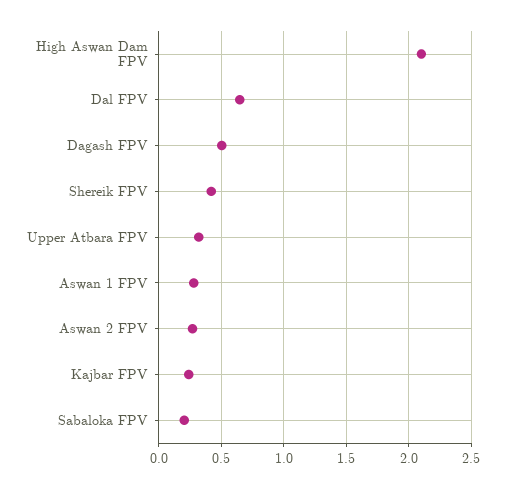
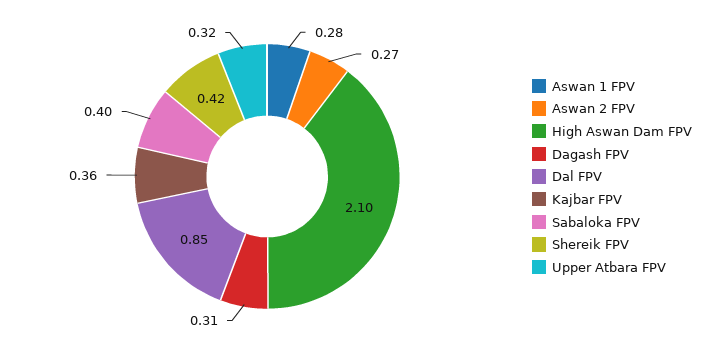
  {
    "High Aswan Dam FPV": 2.1,
-   "Dal FPV": 0.65,
+   "Dal FPV": 0.85,
-   "Dagash FPV": 0.5,
+   "Dagash FPV": 0.31,
    "Shereik FPV": 0.42,
    "Upper Atbara FPV": 0.32,
    "Aswan 1 FPV": 0.28,
    "Aswan 2 FPV": 0.27,
-   "Kajbar FPV": 0.25,
+   "Kajbar FPV": 0.36,
-   "Sabaloka FPV": 0.2
+   "Sabaloka FPV": 0.4
  }

